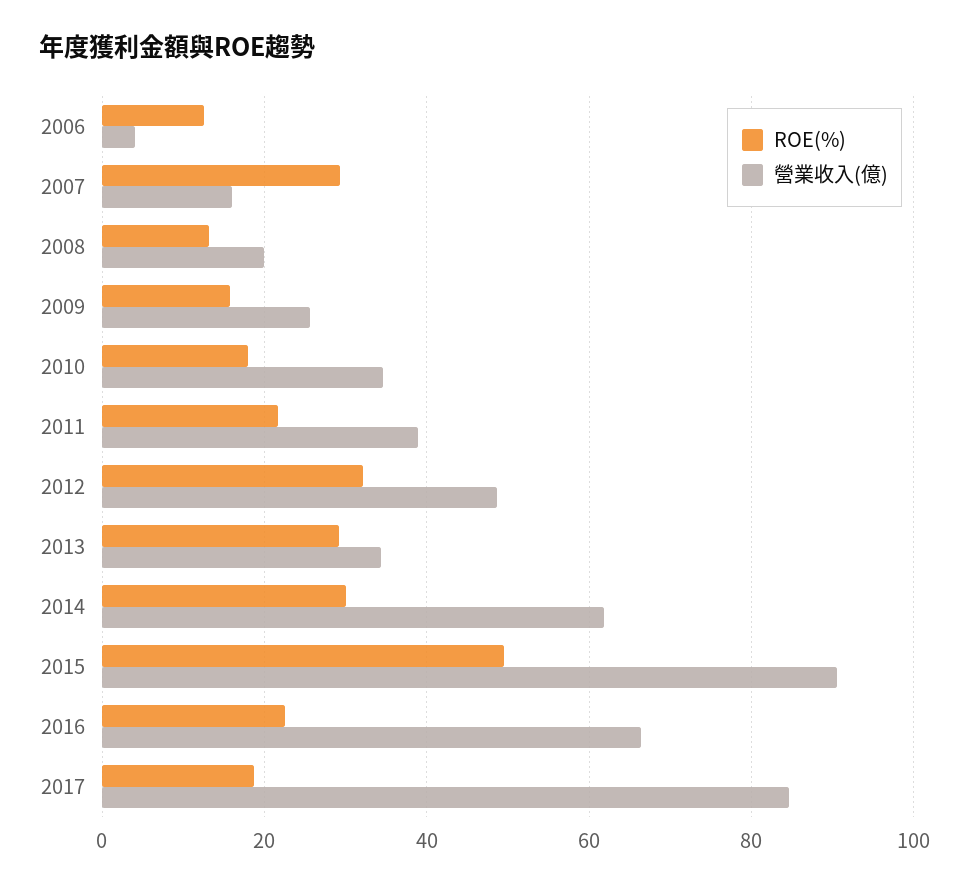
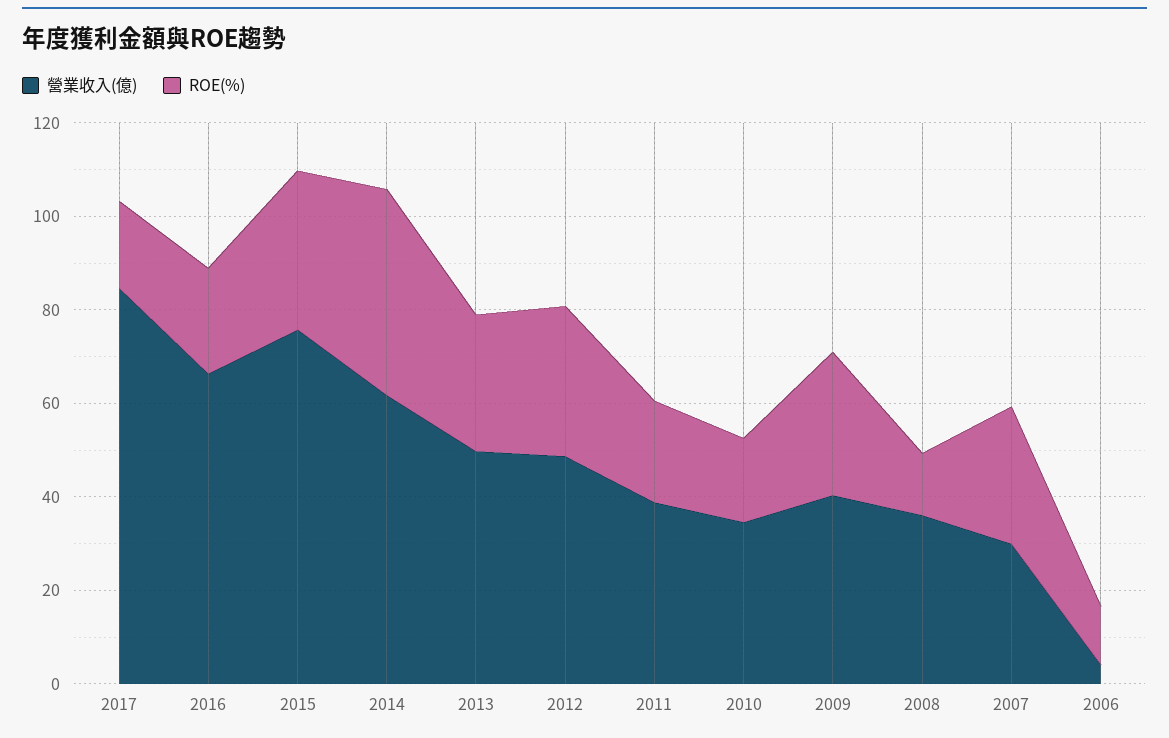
  {
    "ROE(%)": {
      "2006": 12,
      "2007": 30,
      "2008": 14,
-     "2009": 16,
+     "2009": 30,
      "2010": 18,
      "2011": 22,
      "2012": 32,
      "2013": 30,
-     "2014": 30,
+     "2014": 45,
-     "2015": 50,
+     "2015": 35,
      "2016": 22,
      "2017": 18
    },
    "營業收入(億)": {
      "2006": 4,
-     "2007": 16,
+     "2007": 30,
-     "2008": 20,
+     "2008": 35,
-     "2009": 26,
+     "2009": 40,
      "2010": 34,
      "2011": 38,
      "2012": 48,
-     "2013": 34,
+     "2013": 50,
      "2014": 62,
-     "2015": 90,
+     "2015": 75,
      "2016": 66,
      "2017": 84
    }
  }

